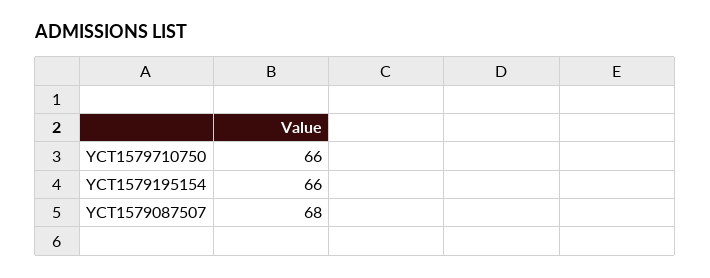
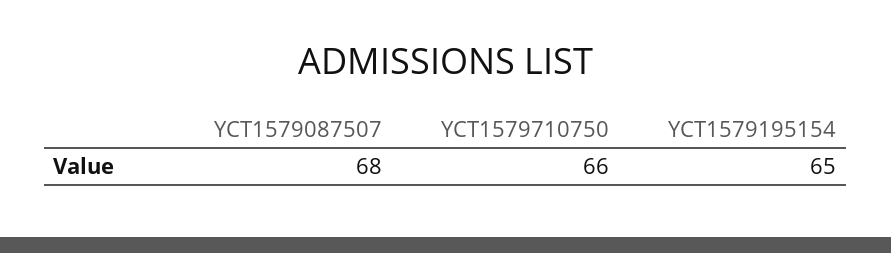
  {
    "YCT1579710750": 66,
-   "YCT1579195154": 66,
+   "YCT1579195154": 65,
    "YCT1579087507": 68
  }

